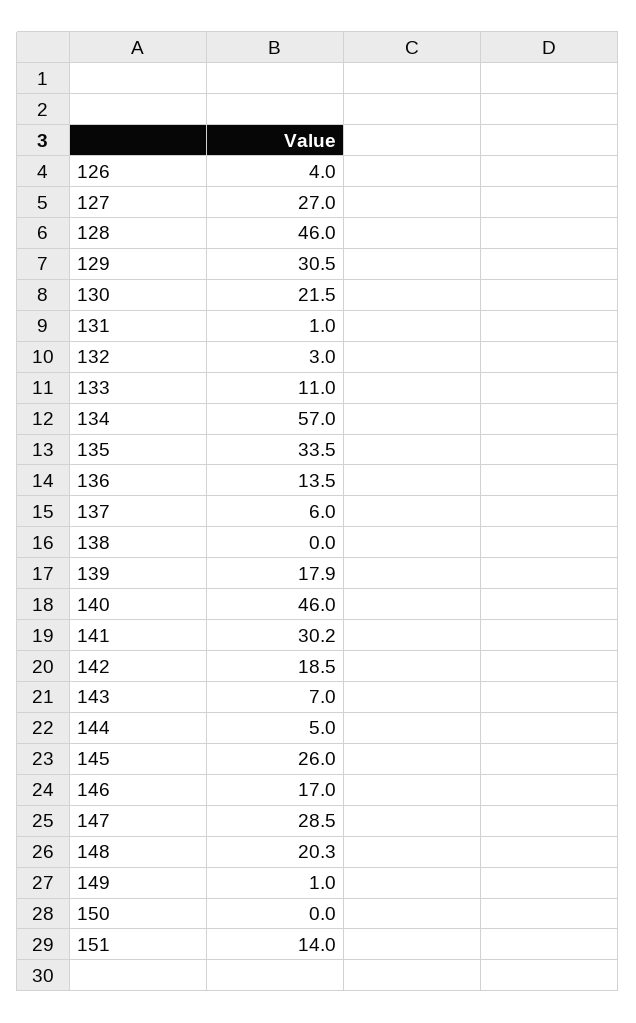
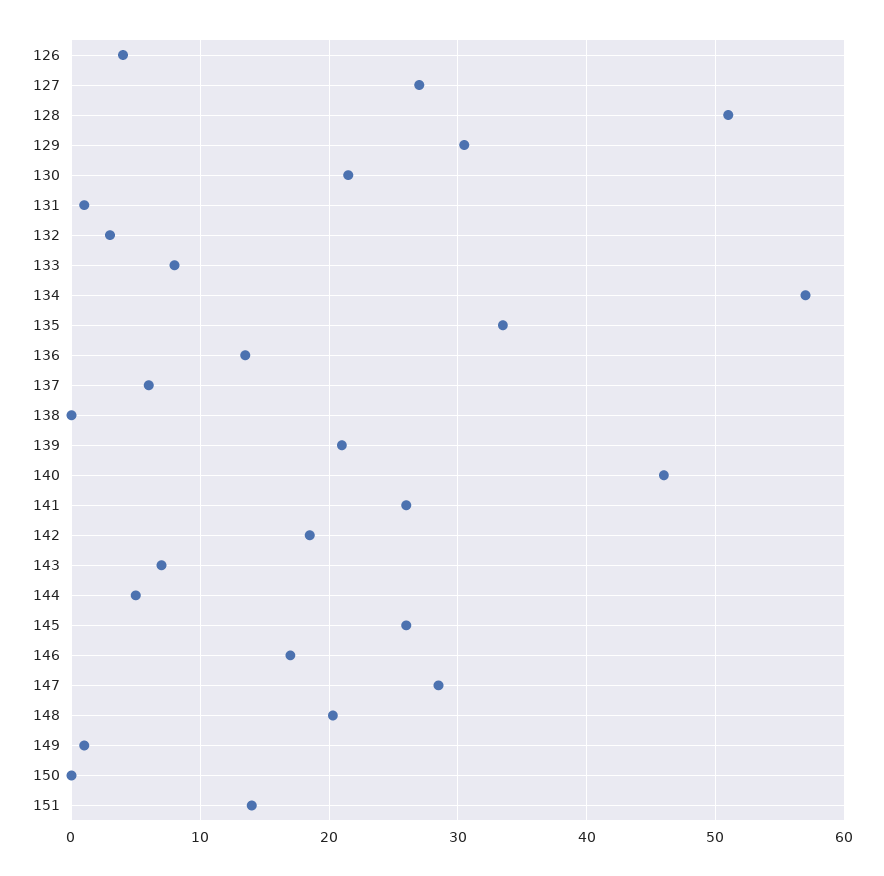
  {
    "126": 4,
    "127": 27,
-   "128": 46,
+   "128": 51,
    "129": 30.5,
    "130": 21.5,
    "131": 1,
    "132": 3,
-   "133": 11,
+   "133": 8,
    "134": 57,
    "135": 33.5,
    "136": 13.5,
    "137": 6,
    "138": 0,
-   "139": 17.9,
+   "139": 21,
    "140": 46,
-   "141": 30.2,
+   "141": 26,
    "142": 18.5,
    "143": 7,
    "144": 5,
    "145": 26,
    "146": 17,
    "147": 28.5,
    "148": 20.3,
    "149": 1,
    "150": 0,
    "151": 14
  }

